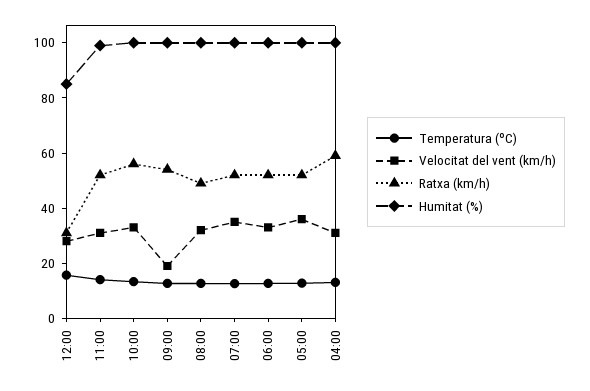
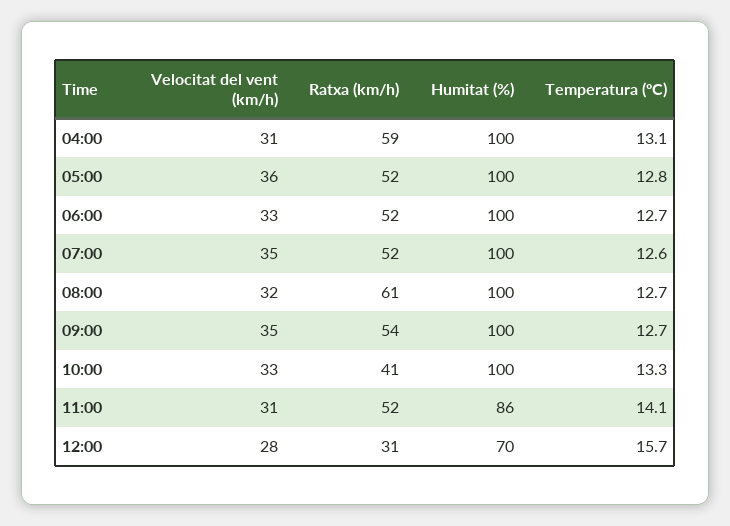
  {
    "Temperatura (ºC)": {
      "12:00": 15.7,
      "11:00": 14.1,
      "10:00": 13.3,
      "09:00": 12.7,
      "08:00": 12.7,
      "07:00": 12.6,
      "06:00": 12.7,
      "05:00": 12.8,
      "04:00": 13.1
    },
    "Velocitat del vent (km/h)": {
      "12:00": 28,
      "11:00": 31,
      "10:00": 33,
-     "09:00": 20,
+     "09:00": 35,
      "08:00": 32,
      "07:00": 35,
      "06:00": 33,
      "05:00": 36,
      "04:00": 31
    },
    "Ratxa (km/h)": {
      "12:00": 31,
      "11:00": 52,
-     "10:00": 55,
+     "10:00": 41,
      "09:00": 54,
-     "08:00": 50,
+     "08:00": 61,
      "07:00": 52,
      "06:00": 52,
      "05:00": 52,
      "04:00": 59
    },
    "Humitat (%)": {
-     "12:00": 85,
+     "12:00": 70,
-     "11:00": 100,
+     "11:00": 86,
      "10:00": 100,
      "09:00": 100,
      "08:00": 100,
      "07:00": 100,
      "06:00": 100,
      "05:00": 100,
      "04:00": 100
    }
  }

